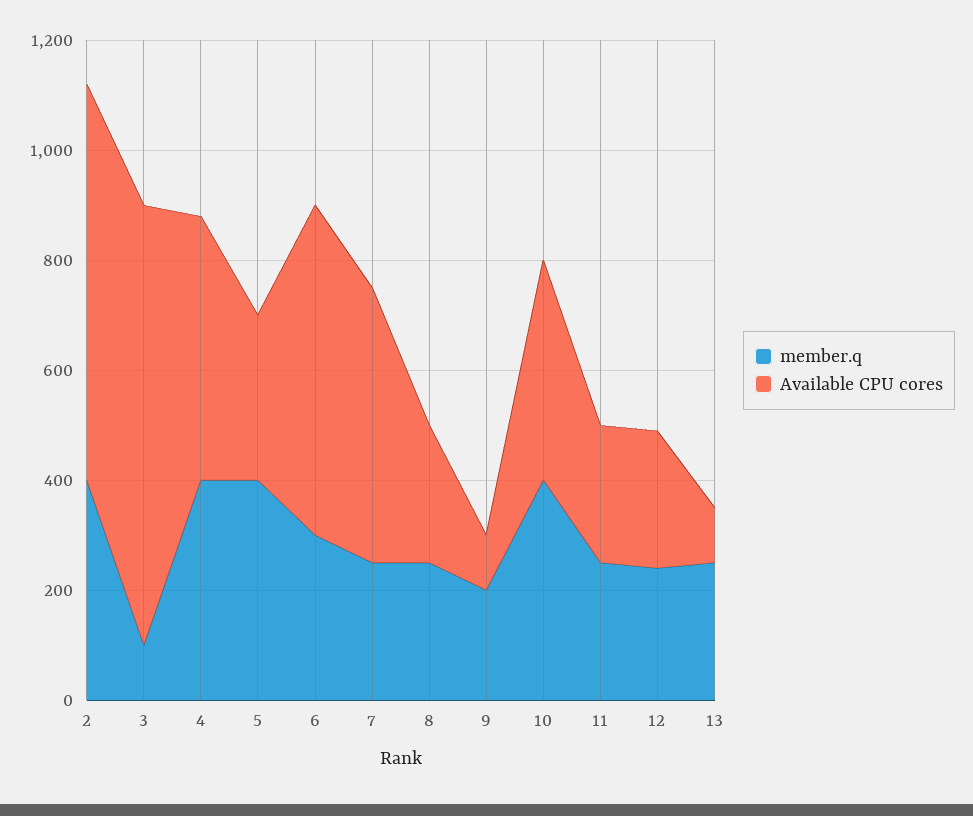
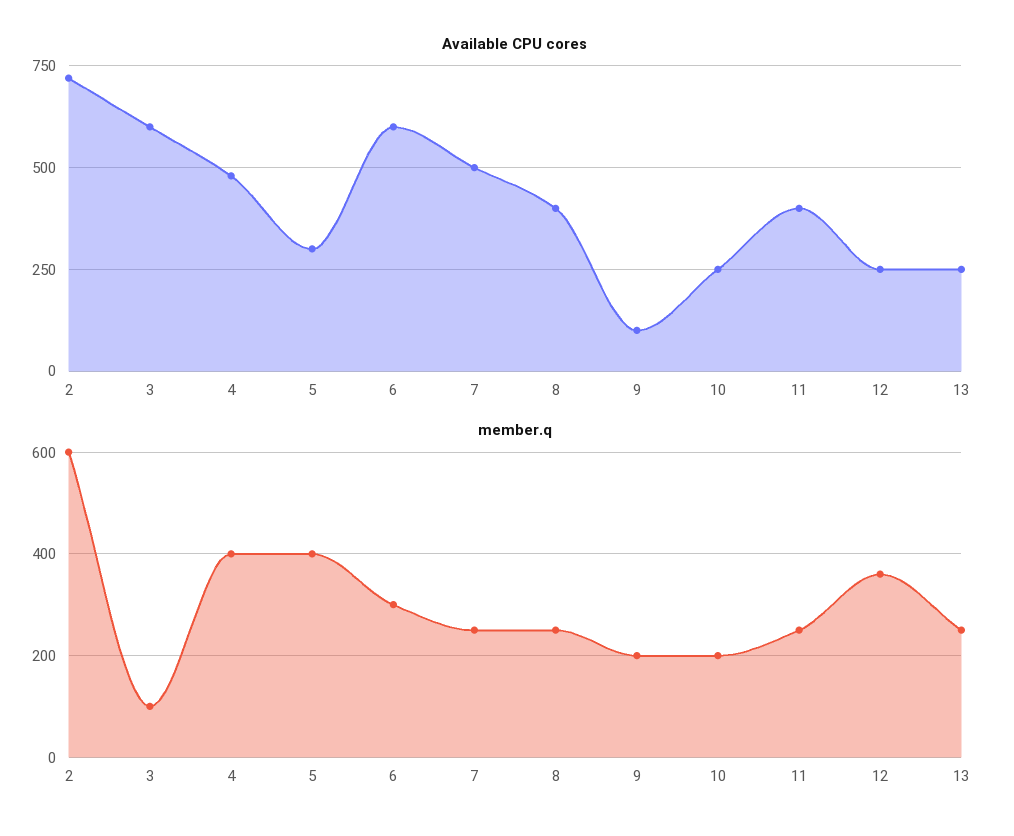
  {
    "member.q": {
-     "2": 400,
+     "2": 600,
      "3": 100,
      "4": 400,
      "5": 400,
      "6": 300,
      "7": 260,
      "8": 260,
      "9": 200,
-     "10": 400,
+     "10": 200,
      "11": 260,
-     "12": 250,
+     "12": 360,
      "13": 260
    },
    "Available CPU cores": {
      "2": 725,
-     "3": 800,
+     "3": 600,
      "4": 475,
      "5": 300,
      "6": 600,
      "7": 500,
-     "8": 250,
+     "8": 400,
      "9": 100,
-     "10": 400,
+     "10": 250,
-     "11": 250,
+     "11": 400,
      "12": 250,
-     "13": 100
+     "13": 250
    }
  }

